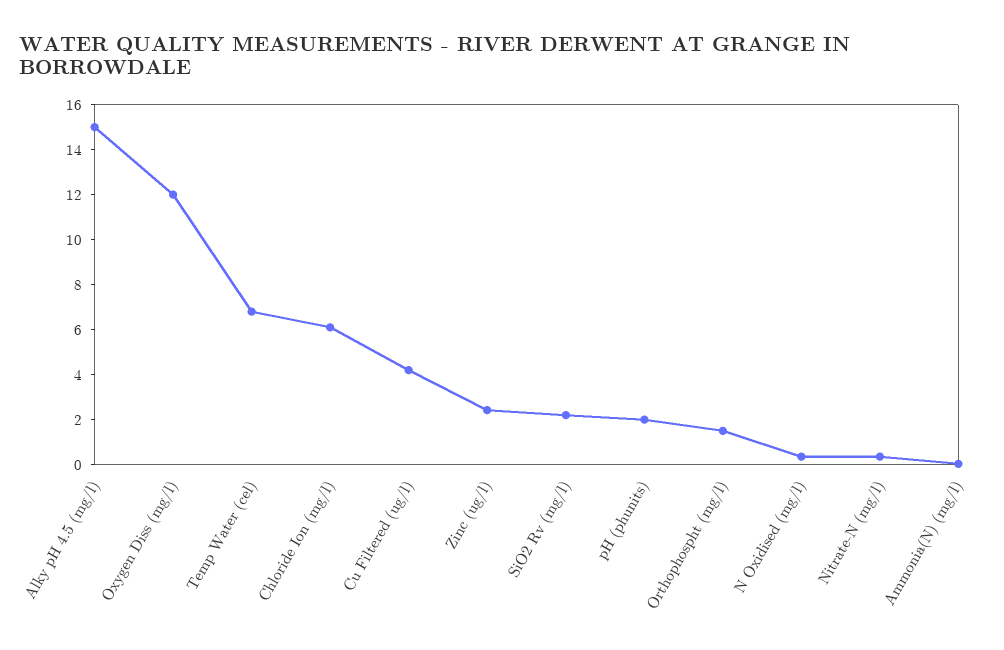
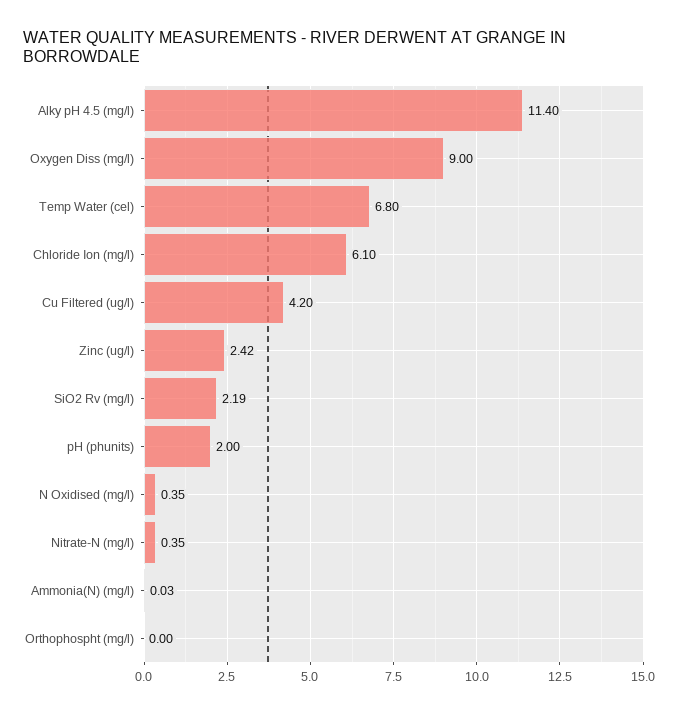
  {
-   "Alky pH 4.5 (mg/l)": 15,
+   "Alky pH 4.5 (mg/l)": 11.4,
-   "Oxygen Diss (mg/l)": 12,
+   "Oxygen Diss (mg/l)": 9,
    "Temp Water (cel)": 6.8,
    "Chloride Ion (mg/l)": 6.1,
    "Cu Filtered (ug/l)": 4.2,
    "Zinc (ug/l)": 2.42,
    "SiO2 Rv (mg/l)": 2.19,
    "pH (phunits)": 2,
-   "Orthophospht (mg/l)": 1.5,
+   "Orthophospht (mg/l)": 0,
    "N Oxidised (mg/l)": 0.35,
    "Nitrate-N (mg/l)": 0.35,
    "Ammonia(N) (mg/l)": 0.03
  }

